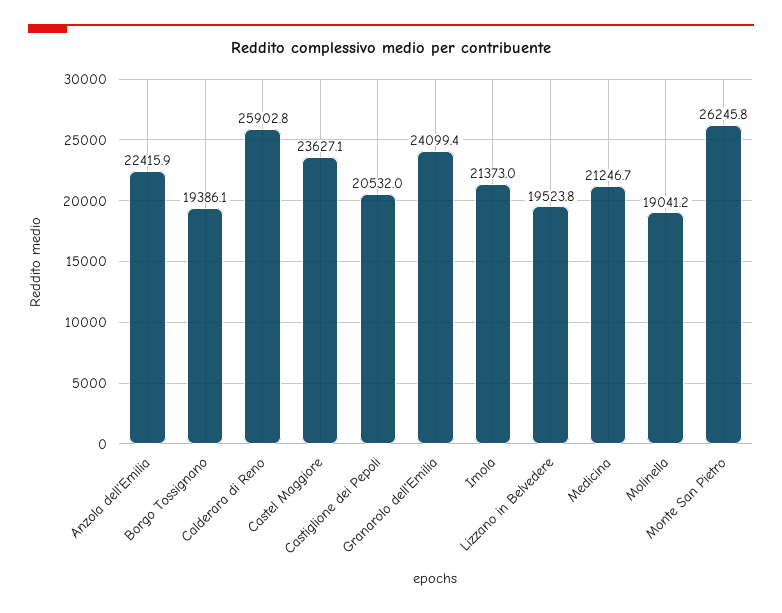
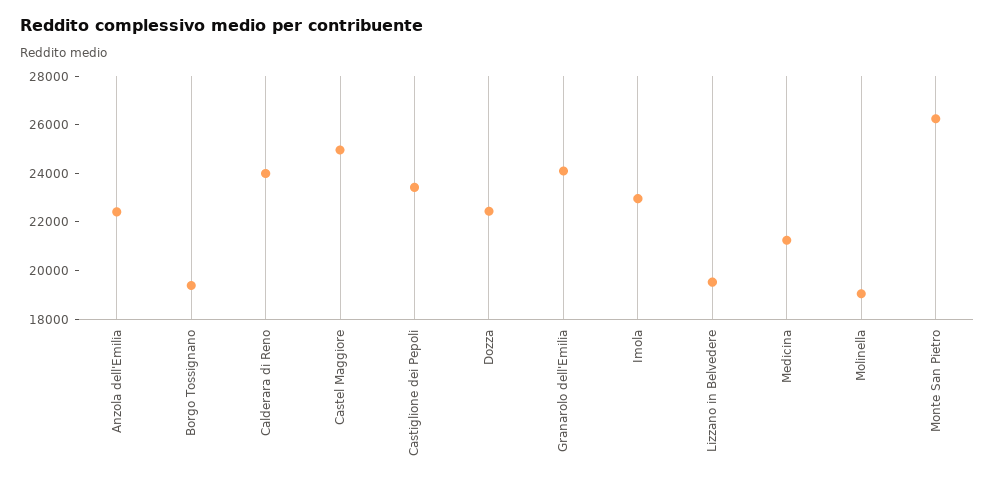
  {
    "Anzola dell'Emilia": 22415.9,
    "Borgo Tossignano": 19386.1,
-   "Calderara di Reno": 25902.8,
+   "Calderara di Reno": 24000,
-   "Castel Maggiore": 23627.1,
+   "Castel Maggiore": 25000,
-   "Castiglione dei Pepoli": 20532,
+   "Castiglione dei Pepoli": 23500,
    "Granarolo dell'Emilia": 24099.4,
-   "Imola": 21373,
+   "Imola": 23000,
    "Lizzano in Belvedere": 19523.8,
    "Medicina": 21246.7,
    "Molinella": 19041.2,
-   "Monte San Pietro": 26245.8
+   "Monte San Pietro": 26245.8,
+   "Dozza": 22500
  }

